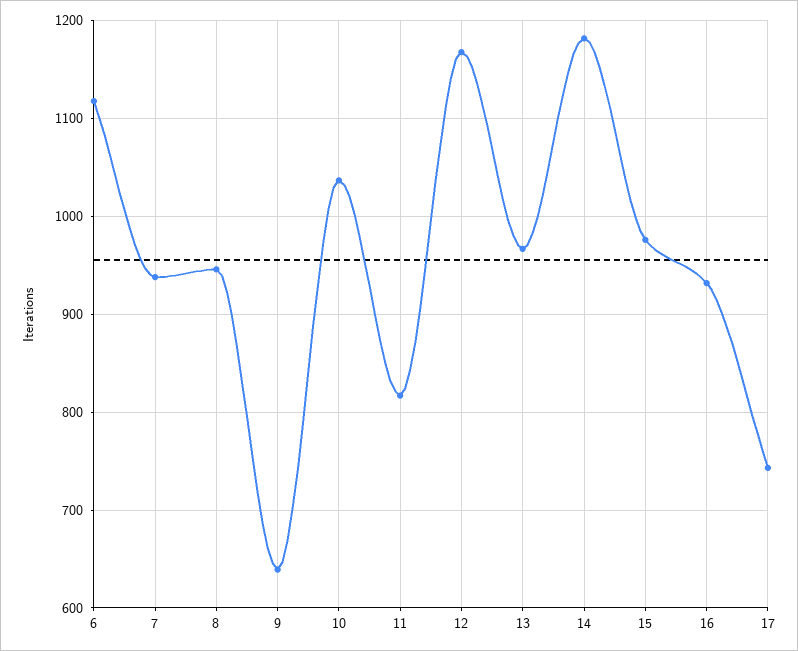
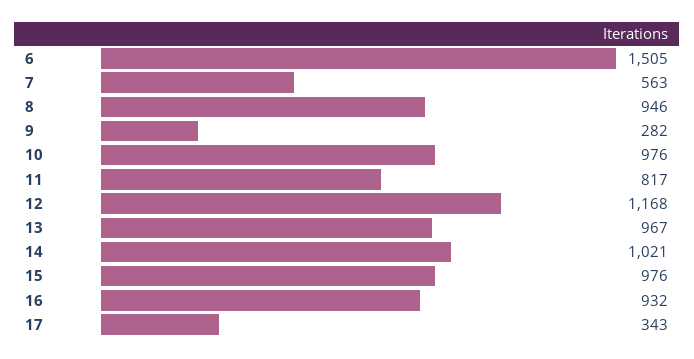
  {
-   "6": 1120,
+   "6": 1505,
-   "7": 940,
+   "7": 563,
    "8": 946,
-   "9": 640,
+   "9": 282,
-   "10": 1040,
+   "10": 976,
    "11": 817,
    "12": 1168,
    "13": 967,
-   "14": 1180,
+   "14": 1021,
    "15": 976,
    "16": 932,
-   "17": 740
+   "17": 343
  }

